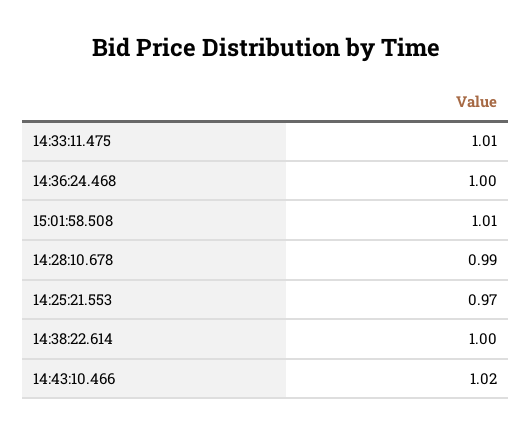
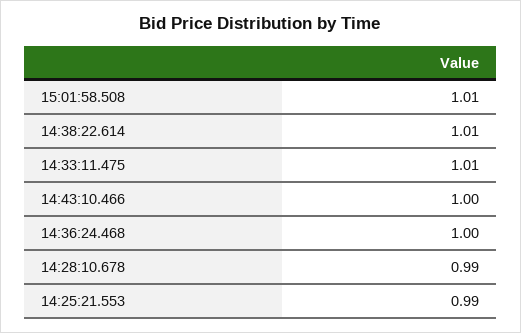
  {
    "14:33:11.475": 1.01,
    "14:36:24.468": 1,
    "15:01:58.508": 1.01,
    "14:28:10.678": 0.99,
-   "14:25:21.553": 0.97,
+   "14:25:21.553": 0.99,
-   "14:38:22.614": 1,
+   "14:38:22.614": 1.01,
-   "14:43:10.466": 1.02
+   "14:43:10.466": 1
  }

